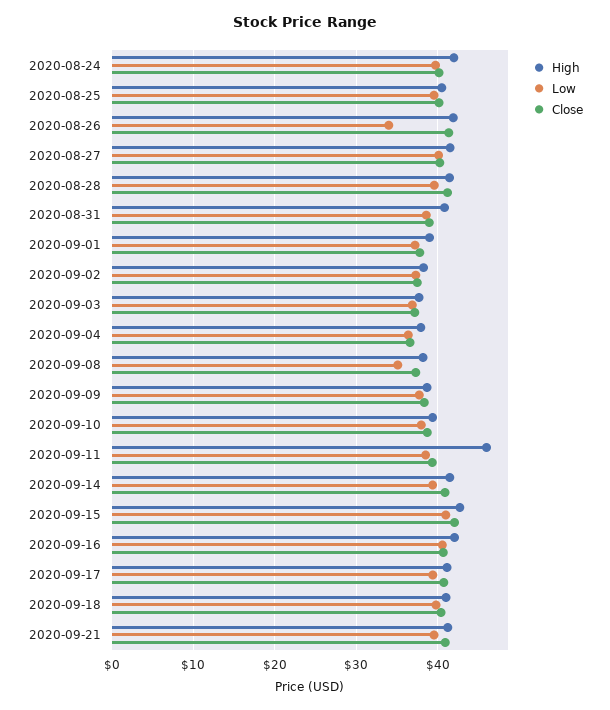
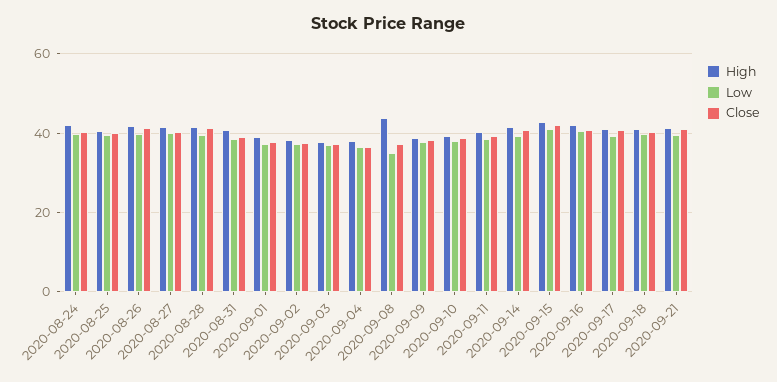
  {
    "High": {
      "2020-08-24": 42,
      "2020-08-25": 41,
      "2020-08-26": 42,
      "2020-08-27": 42,
      "2020-08-28": 41,
      "2020-08-31": 41,
      "2020-09-01": 39,
      "2020-09-02": 38,
      "2020-09-03": 38,
      "2020-09-04": 38,
-     "2020-09-08": 38,
+     "2020-09-08": 44,
      "2020-09-09": 39,
      "2020-09-10": 39,
-     "2020-09-11": 46,
+     "2020-09-11": 40,
      "2020-09-14": 41,
      "2020-09-15": 43,
      "2020-09-16": 42,
      "2020-09-17": 41,
      "2020-09-18": 41,
      "2020-09-21": 41
    },
    "Low": {
      "2020-08-24": 40,
      "2020-08-25": 40,
-     "2020-08-26": 34,
+     "2020-08-26": 40,
      "2020-08-27": 40,
      "2020-08-28": 40,
      "2020-08-31": 39,
      "2020-09-01": 37,
      "2020-09-02": 37,
      "2020-09-03": 37,
      "2020-09-04": 36,
      "2020-09-08": 35,
      "2020-09-09": 38,
      "2020-09-10": 38,
      "2020-09-11": 39,
      "2020-09-14": 39,
      "2020-09-15": 41,
      "2020-09-16": 41,
      "2020-09-17": 39,
      "2020-09-18": 40,
      "2020-09-21": 40
    },
    "Close": {
      "2020-08-24": 40,
      "2020-08-25": 40,
      "2020-08-26": 41,
      "2020-08-27": 40,
      "2020-08-28": 41,
      "2020-08-31": 39,
      "2020-09-01": 38,
      "2020-09-02": 38,
      "2020-09-03": 37,
      "2020-09-04": 37,
      "2020-09-08": 37,
      "2020-09-09": 38,
      "2020-09-10": 39,
      "2020-09-11": 39,
      "2020-09-14": 41,
      "2020-09-15": 42,
      "2020-09-16": 41,
      "2020-09-17": 41,
      "2020-09-18": 40,
      "2020-09-21": 41
    }
  }

